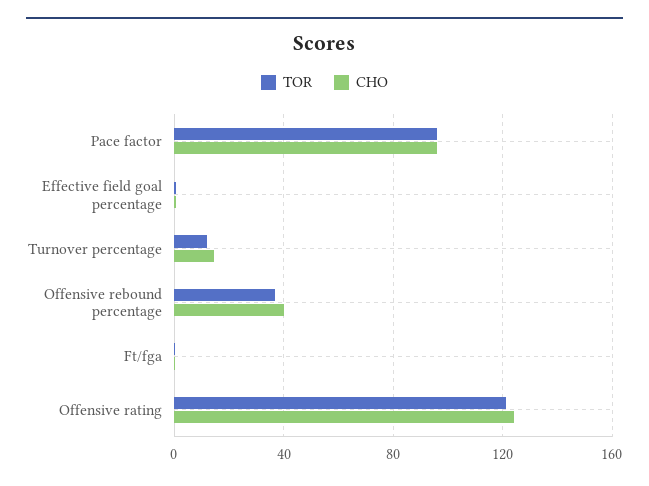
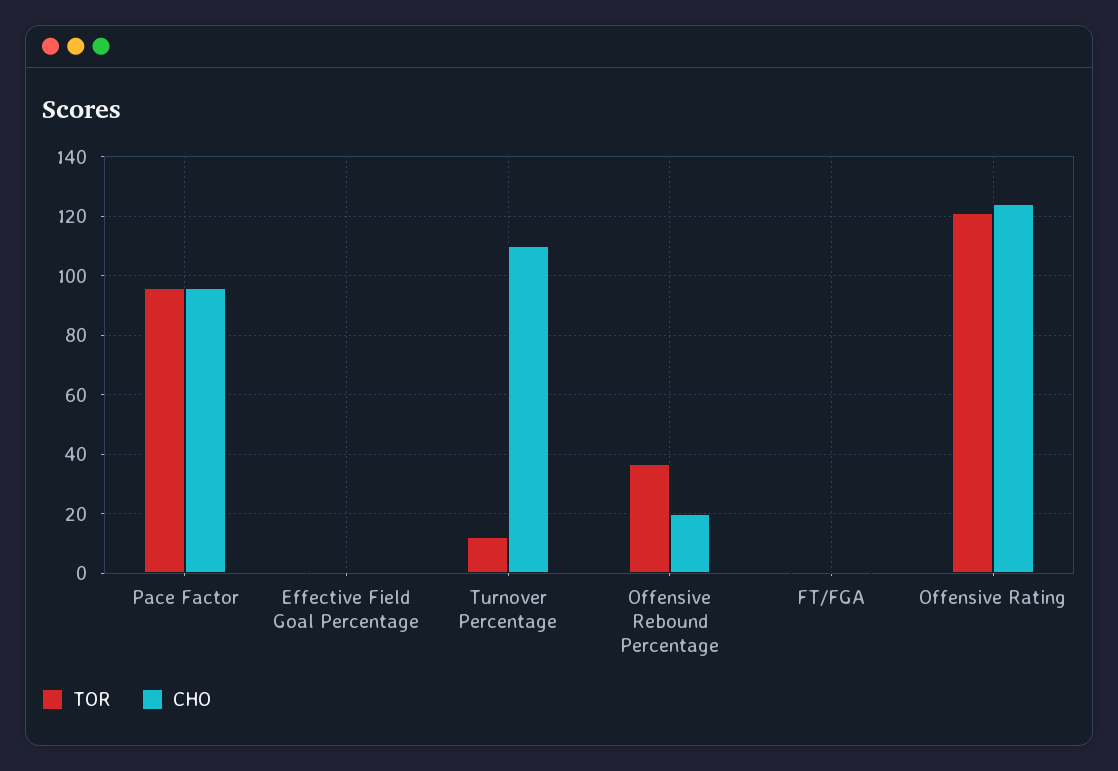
  {
    "TOR": {
      "Pace factor": 95,
      "Effective field goal percentage": 0,
      "Turnover percentage": 12.5,
      "Offensive rebound percentage": 37.5,
      "Ft/fga": 0,
      "Offensive rating": 120
    },
    "CHO": {
      "Pace factor": 95,
      "Effective field goal percentage": 0,
-     "Turnover percentage": 15,
+     "Turnover percentage": 110,
-     "Offensive rebound percentage": 40,
+     "Offensive rebound percentage": 20,
      "Ft/fga": 0,
      "Offensive rating": 125
    }
  }

